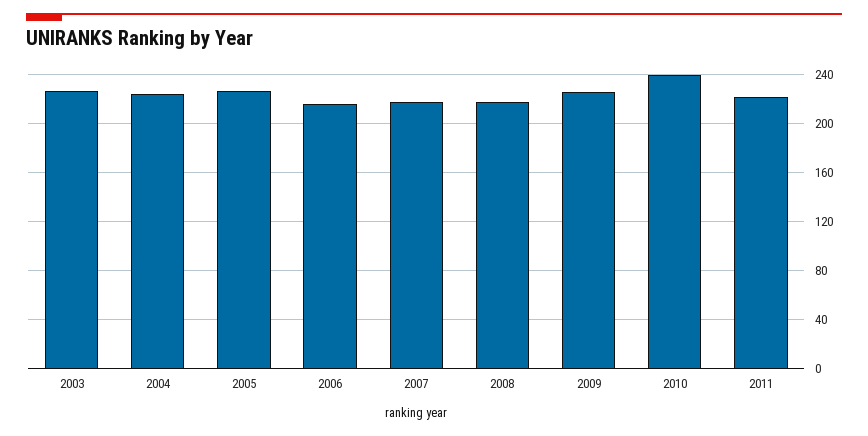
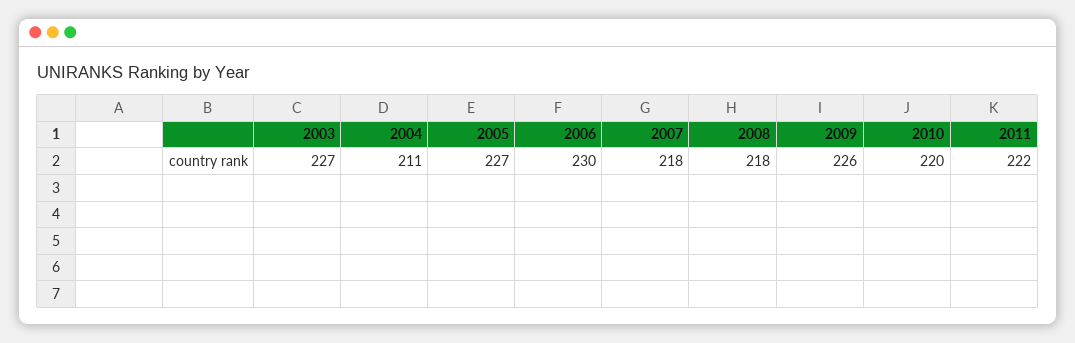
  {
    "2003": 227,
-   "2004": 225,
+   "2004": 211,
    "2005": 227,
-   "2006": 215,
+   "2006": 230,
    "2007": 218,
    "2008": 218,
    "2009": 226,
-   "2010": 240,
+   "2010": 220,
    "2011": 222
  }

